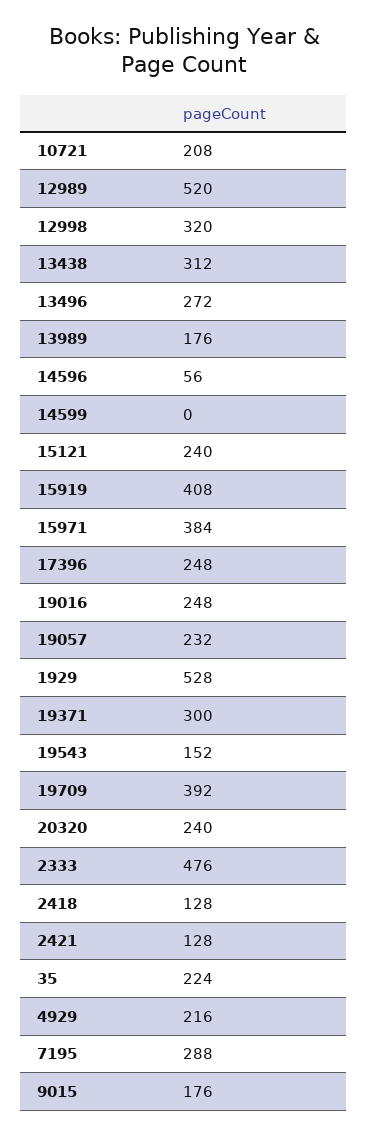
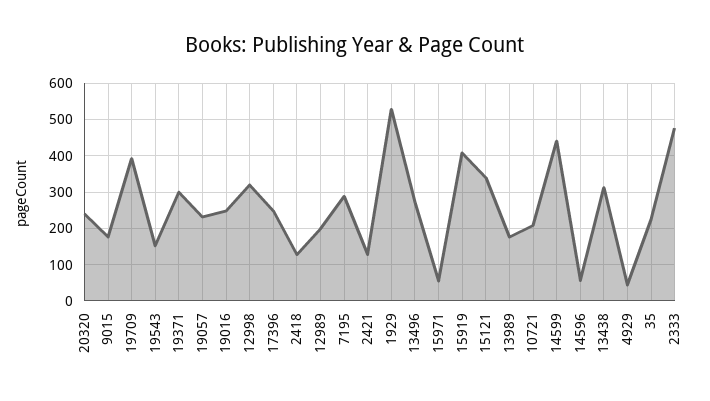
  {
    "10721": 208,
-   "12989": 520,
+   "12989": 200,
    "12998": 320,
    "13438": 312,
    "13496": 272,
    "13989": 176,
    "14596": 56,
-   "14599": 0,
+   "14599": 440,
-   "15121": 240,
+   "15121": 340,
    "15919": 408,
-   "15971": 384,
+   "15971": 60,
    "17396": 248,
    "19016": 248,
    "19057": 232,
    "1929": 528,
    "19371": 300,
    "19543": 152,
    "19709": 392,
    "20320": 240,
    "2333": 476,
    "2418": 128,
    "2421": 128,
    "35": 224,
-   "4929": 216,
+   "4929": 40,
    "7195": 288,
    "9015": 176
  }

